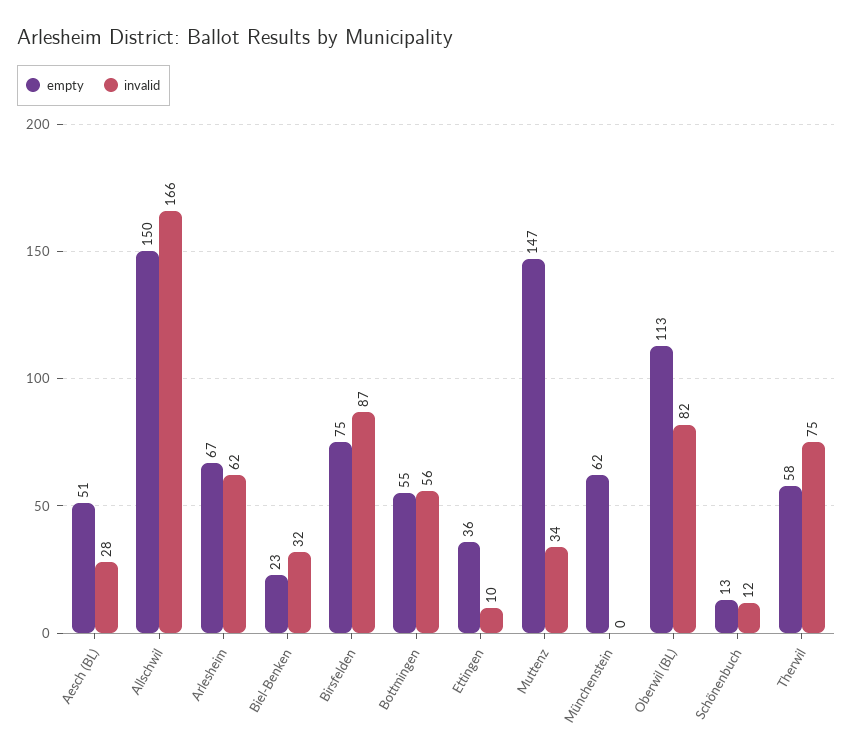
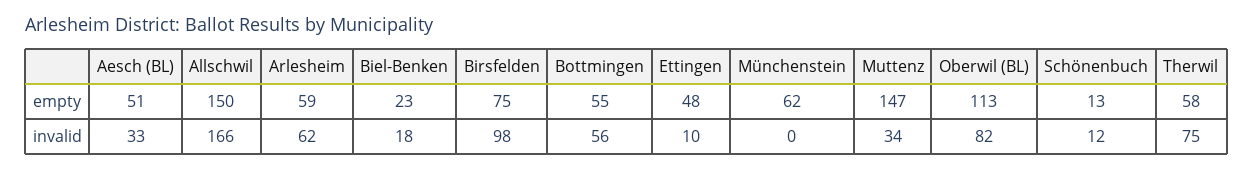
  {
    "empty": {
      "Aesch (BL)": 51,
      "Allschwil": 150,
-     "Arlesheim": 67,
+     "Arlesheim": 59,
      "Biel-Benken": 23,
      "Birsfelden": 75,
      "Bottmingen": 55,
-     "Ettingen": 36,
+     "Ettingen": 48,
      "Muttenz": 147,
      "Münchenstein": 62,
      "Oberwil (BL)": 113,
      "Schönenbuch": 13,
      "Therwil": 58
    },
    "invalid": {
-     "Aesch (BL)": 28,
+     "Aesch (BL)": 33,
      "Allschwil": 166,
      "Arlesheim": 62,
-     "Biel-Benken": 32,
+     "Biel-Benken": 18,
-     "Birsfelden": 87,
+     "Birsfelden": 98,
      "Bottmingen": 56,
      "Ettingen": 10,
      "Muttenz": 34,
      "Münchenstein": 0,
      "Oberwil (BL)": 82,
      "Schönenbuch": 12,
      "Therwil": 75
    }
  }

